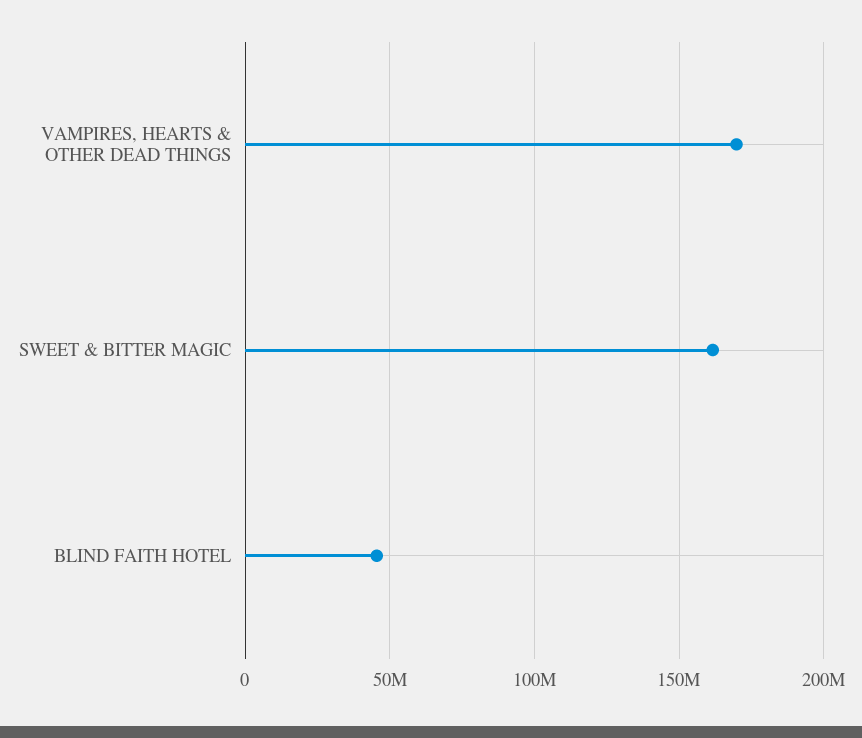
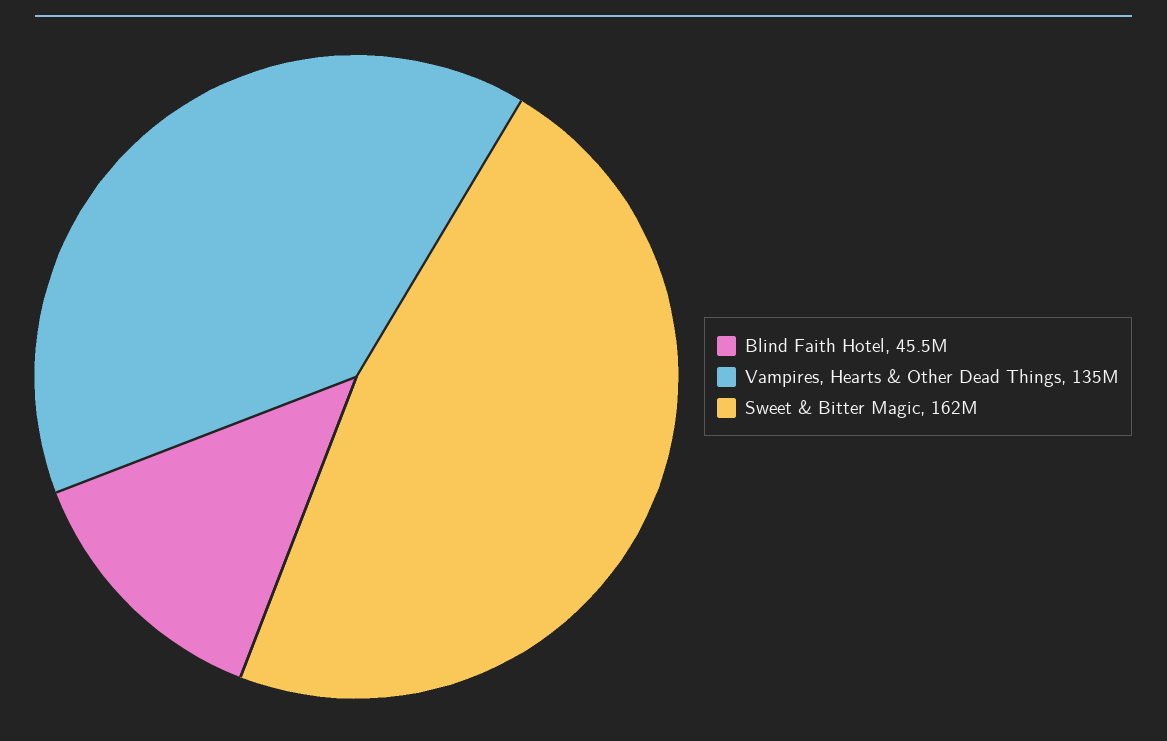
  {
-   "VAMPIRES, HEARTS & OTHER DEAD THINGS": 170000000,
+   "VAMPIRES, HEARTS & OTHER DEAD THINGS": 135000000,
    "SWEET & BITTER MAGIC": 162000000,
    "BLIND FAITH HOTEL": 45500000
  }

